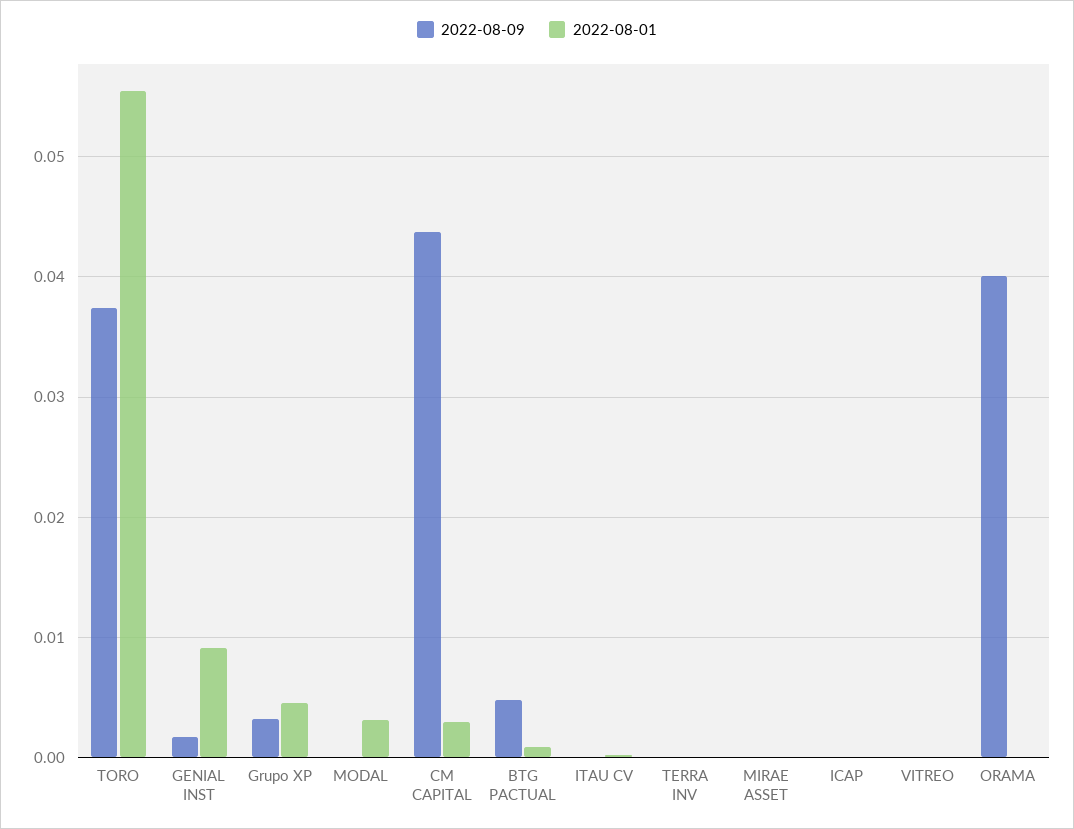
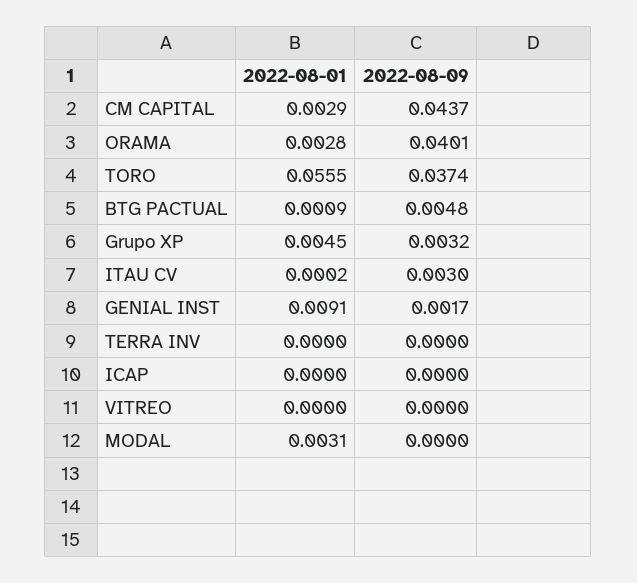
  {
    "2022-08-09": {
      "TORO": 0.0374,
      "GENIAL INST": 0.0017,
      "Grupo XP": 0.0032,
      "MODAL": 0,
      "CM CAPITAL": 0.0437,
      "BTG PACTUAL": 0.0048,
-     "ITAU CV": 0,
+     "ITAU CV": 0.003,
      "TERRA INV": 0,
-     "MIRAE ASSET": 0,
      "ICAP": 0,
      "VITREO": 0,
      "ORAMA": 0.0401
    },
    "2022-08-01": {
      "TORO": 0.0555,
      "GENIAL INST": 0.0091,
      "Grupo XP": 0.0045,
      "MODAL": 0.0031,
      "CM CAPITAL": 0.0029,
      "BTG PACTUAL": 0.0009,
      "ITAU CV": 0.0002,
      "TERRA INV": 0,
-     "MIRAE ASSET": 0,
      "ICAP": 0,
      "VITREO": 0,
-     "ORAMA": 0
+     "ORAMA": 0.0028
    }
  }

